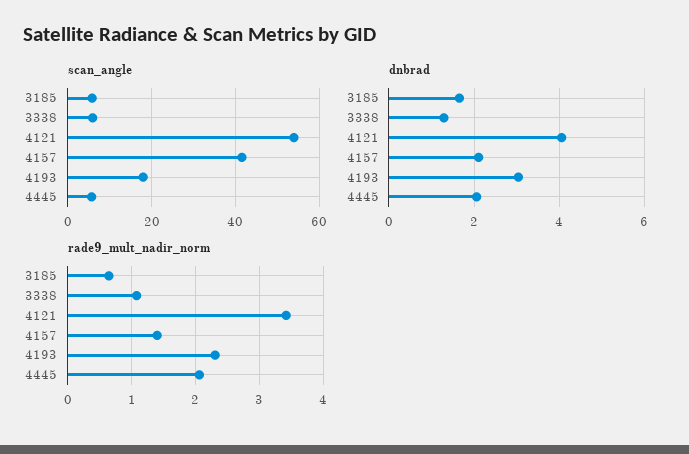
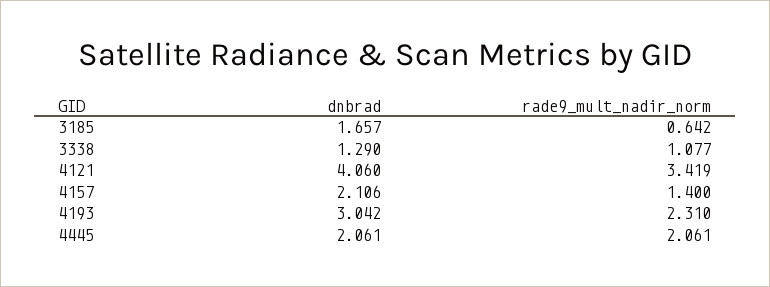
  {
-   "scan_angle": {
-     "3185": 6,
-     "3338": 6,
-     "4121": 54,
-     "4157": 42,
-     "4193": 18,
-     "4445": 6
-   },
    "dnbrad": {
      "3185": 1.657,
      "3338": 1.29,
      "4121": 4.06,
      "4157": 2.106,
      "4193": 3.042,
      "4445": 2.061
    },
    "rade9_mult_nadir_norm": {
      "3185": 0.642,
      "3338": 1.077,
      "4121": 3.419,
      "4157": 1.4,
      "4193": 2.31,
      "4445": 2.061
    }
  }

